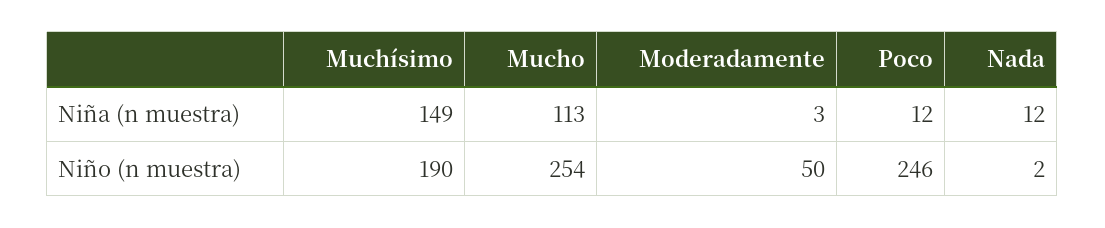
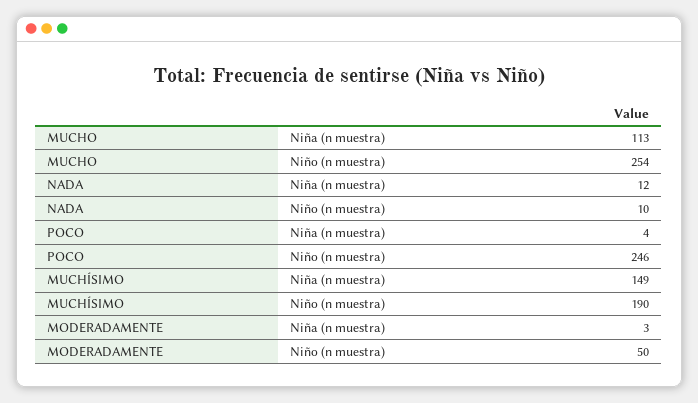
  {
    "Muchísimo": {
      "Niña (n muestra)": 149,
      "Niño (n muestra)": 190
    },
    "Mucho": {
      "Niña (n muestra)": 113,
      "Niño (n muestra)": 254
    },
    "Moderadamente": {
      "Niña (n muestra)": 3,
      "Niño (n muestra)": 50
    },
    "Poco": {
-     "Niña (n muestra)": 12,
+     "Niña (n muestra)": 4,
      "Niño (n muestra)": 246
    },
    "Nada": {
      "Niña (n muestra)": 12,
-     "Niño (n muestra)": 2
+     "Niño (n muestra)": 10
    }
  }

